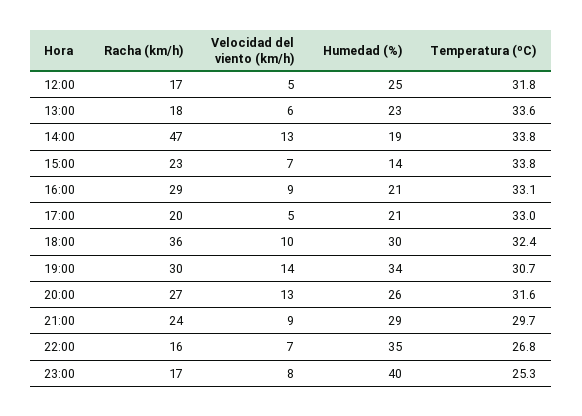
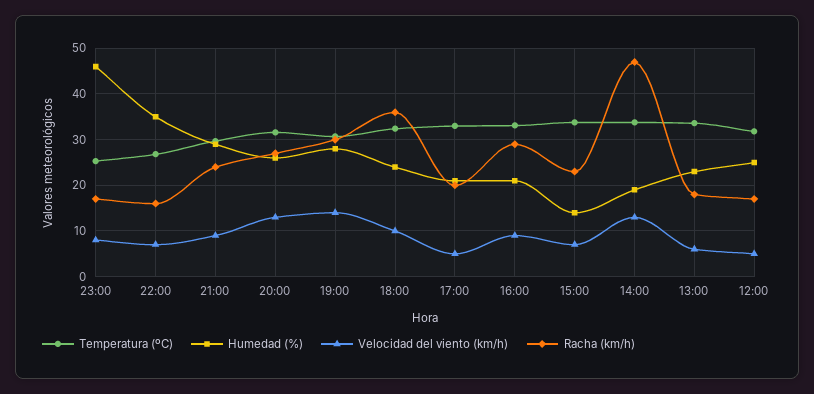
  {
    "Racha (km/h)": {
      "12:00": 17,
      "13:00": 18,
      "14:00": 47,
      "15:00": 23,
      "16:00": 29,
      "17:00": 20,
      "18:00": 36,
      "19:00": 30,
      "20:00": 27,
      "21:00": 24,
      "22:00": 16,
      "23:00": 17
    },
    "Velocidad del viento (km/h)": {
      "12:00": 5,
      "13:00": 6,
      "14:00": 13,
      "15:00": 7,
      "16:00": 9,
      "17:00": 5,
      "18:00": 10,
      "19:00": 14,
      "20:00": 13,
      "21:00": 9,
      "22:00": 7,
      "23:00": 8
    },
    "Humedad (%)": {
      "12:00": 25,
      "13:00": 23,
      "14:00": 19,
      "15:00": 14,
      "16:00": 21,
      "17:00": 21,
-     "18:00": 30,
+     "18:00": 24,
-     "19:00": 34,
+     "19:00": 28,
      "20:00": 26,
      "21:00": 29,
      "22:00": 35,
-     "23:00": 40
+     "23:00": 46
    },
    "Temperatura (ºC)": {
      "12:00": 31.8,
      "13:00": 33.6,
      "14:00": 33.8,
      "15:00": 33.8,
      "16:00": 33.1,
      "17:00": 33,
      "18:00": 32.4,
      "19:00": 30.7,
      "20:00": 31.6,
      "21:00": 29.7,
      "22:00": 26.8,
      "23:00": 25.3
    }
  }

